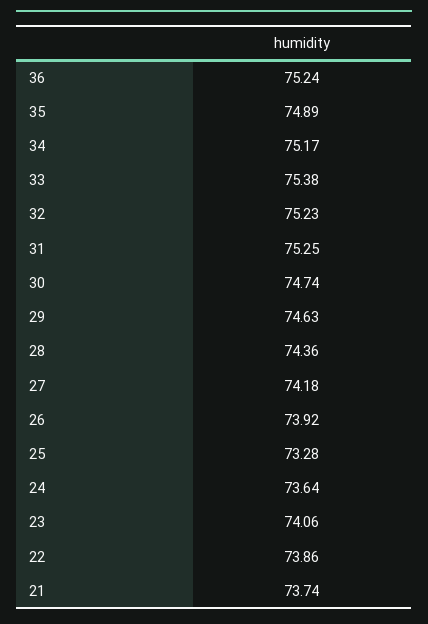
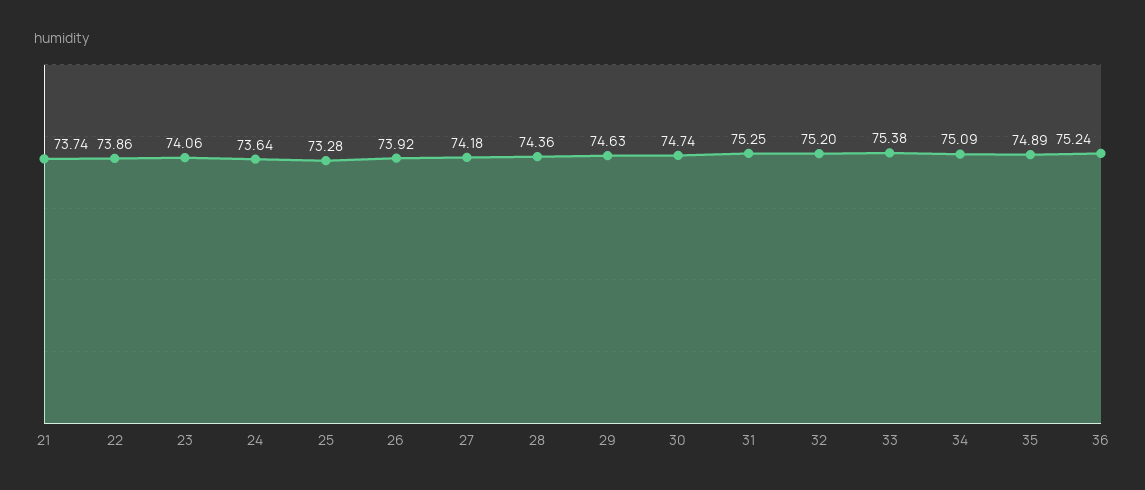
  {
    "36": 75.24,
    "35": 74.89,
-   "34": 75.17,
+   "34": 75.09,
    "33": 75.38,
-   "32": 75.23,
+   "32": 75.2,
    "31": 75.25,
    "30": 74.74,
    "29": 74.63,
    "28": 74.36,
    "27": 74.18,
    "26": 73.92,
    "25": 73.28,
    "24": 73.64,
    "23": 74.06,
    "22": 73.86,
    "21": 73.74
  }

